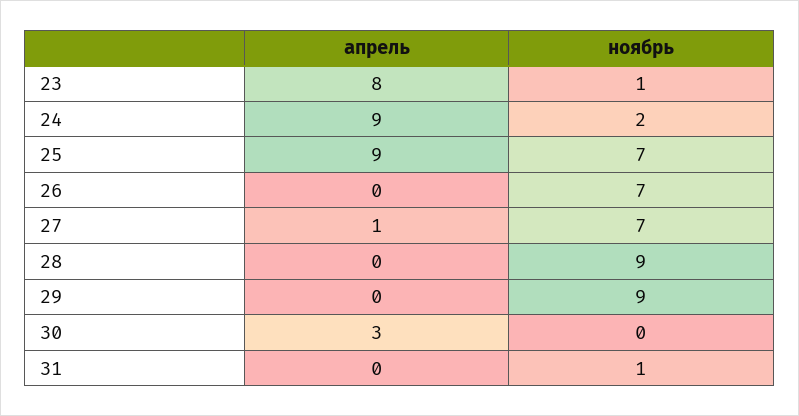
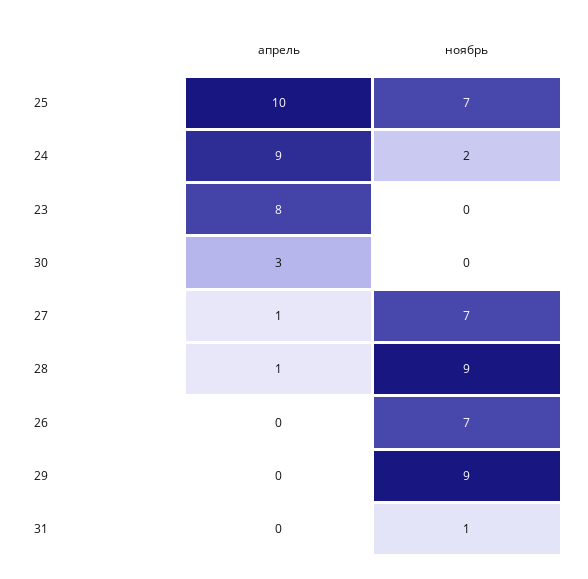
  {
    "апрель": {
      "23": 8,
      "24": 9,
-     "25": 9,
+     "25": 10,
      "26": 0,
      "27": 1,
-     "28": 0,
+     "28": 1,
      "29": 0,
      "30": 3,
      "31": 0
    },
    "ноябрь": {
-     "23": 1,
+     "23": 0,
      "24": 2,
      "25": 7,
      "26": 7,
      "27": 7,
      "28": 9,
      "29": 9,
      "30": 0,
      "31": 1
    }
  }

